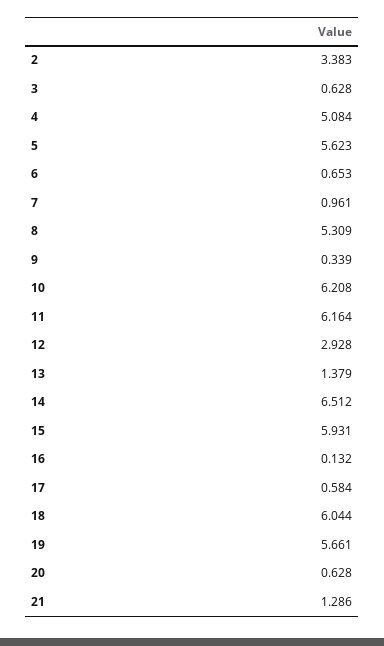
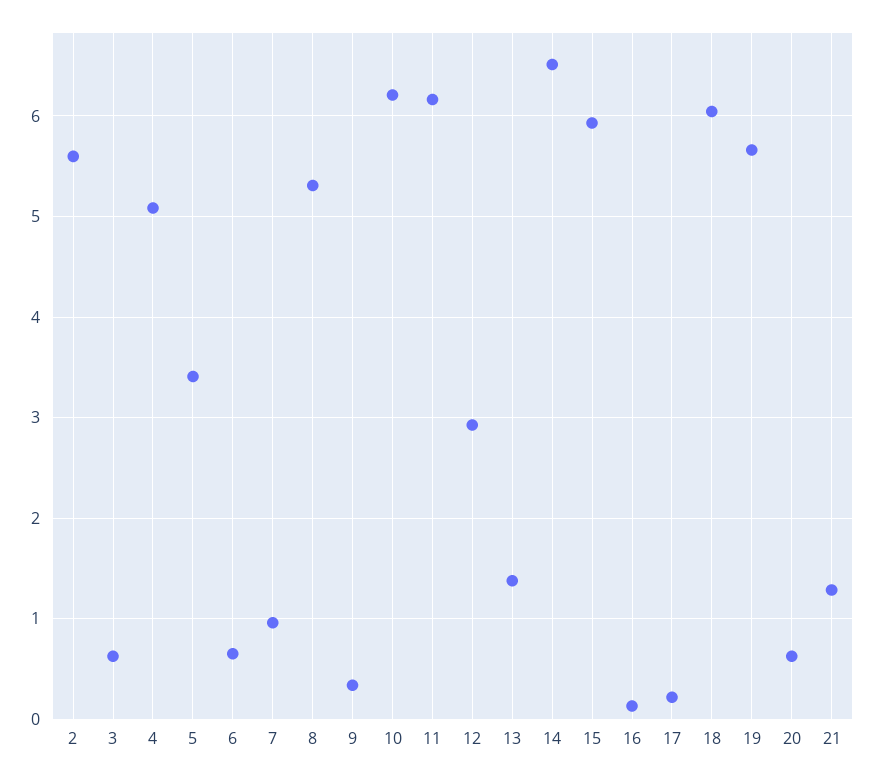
  {
-   "2": 3.383,
+   "2": 5.6,
    "3": 0.628,
    "4": 5.084,
-   "5": 5.623,
+   "5": 3.4,
    "6": 0.653,
    "7": 0.961,
    "8": 5.309,
    "9": 0.339,
    "10": 6.208,
    "11": 6.164,
    "12": 2.928,
    "13": 1.379,
    "14": 6.512,
    "15": 5.931,
    "16": 0.132,
-   "17": 0.584,
+   "17": 0.2,
    "18": 6.044,
    "19": 5.661,
    "20": 0.628,
    "21": 1.286
  }

